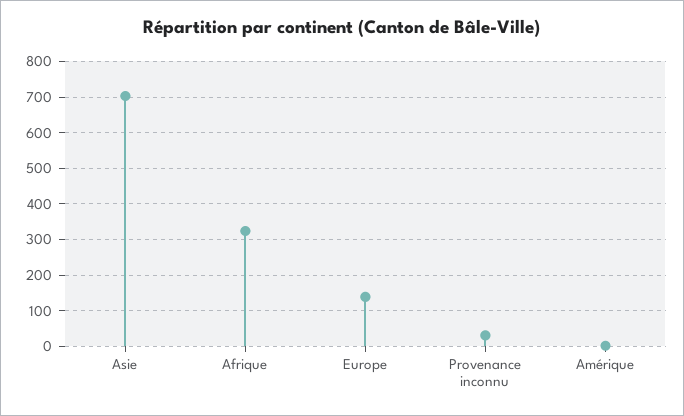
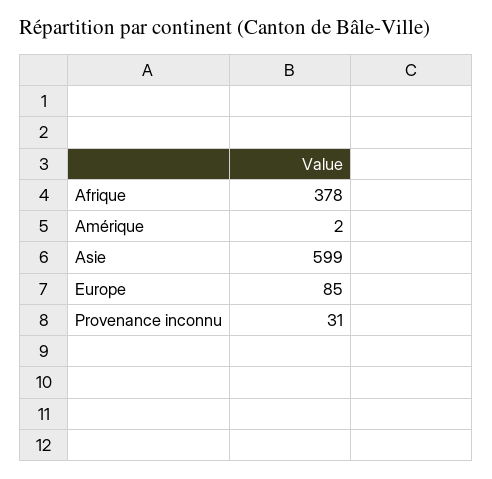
  {
-   "Asie": 700,
+   "Asie": 599,
-   "Afrique": 320,
+   "Afrique": 378,
-   "Europe": 140,
+   "Europe": 85,
    "Provenance inconnu": 31,
    "Amérique": 2
  }

